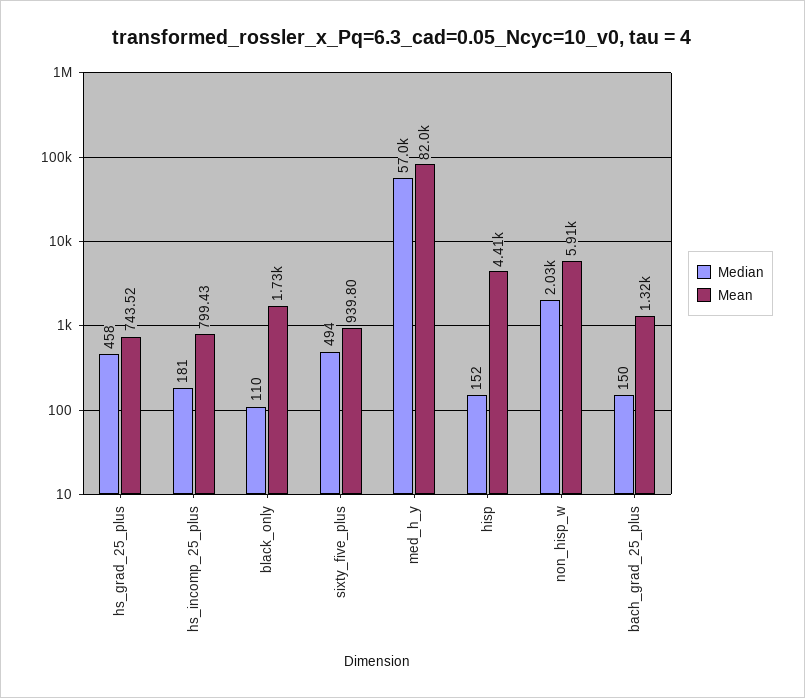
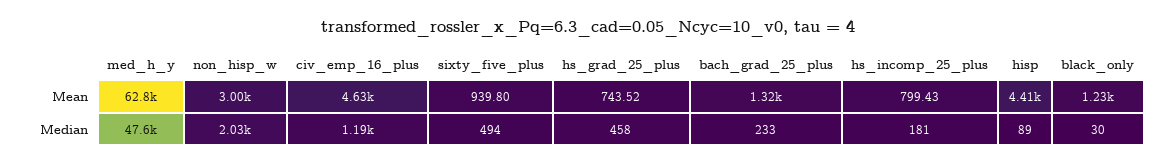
  {
    "Median": {
      "hs_grad_25_plus": 458,
      "hs_incomp_25_plus": 181,
-     "black_only": 110,
+     "black_only": 30,
      "sixty_five_plus": 494,
-     "med_h_y": 57000,
+     "med_h_y": 47600,
-     "hisp": 152,
+     "hisp": 89,
      "non_hisp_w": 2030,
-     "bach_grad_25_plus": 150
+     "bach_grad_25_plus": 233,
+     "civ_emp_16_plus": 1190
    },
    "Mean": {
      "hs_grad_25_plus": 743.52,
      "hs_incomp_25_plus": 799.43,
-     "black_only": 1730,
+     "black_only": 1230,
      "sixty_five_plus": 939.8,
-     "med_h_y": 82000,
+     "med_h_y": 62800,
      "hisp": 4410,
-     "non_hisp_w": 5910,
+     "non_hisp_w": 3000,
-     "bach_grad_25_plus": 1320
+     "bach_grad_25_plus": 1320,
+     "civ_emp_16_plus": 4630
    }
  }

